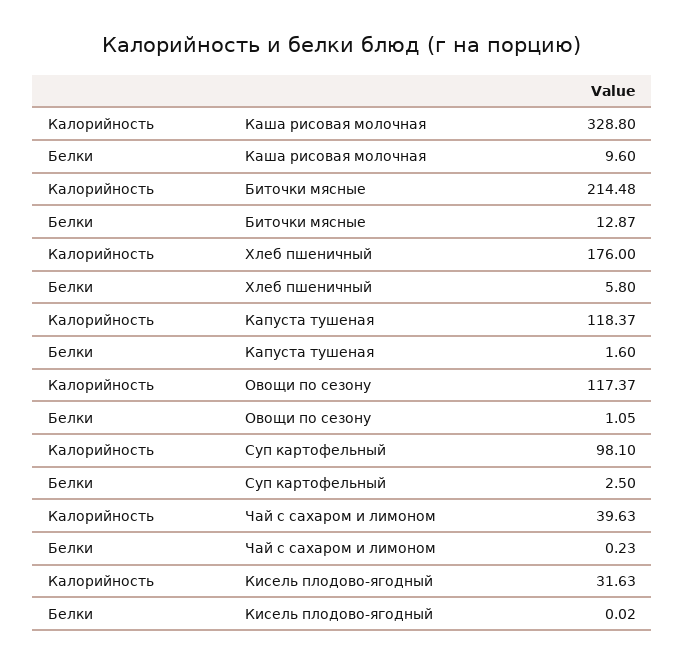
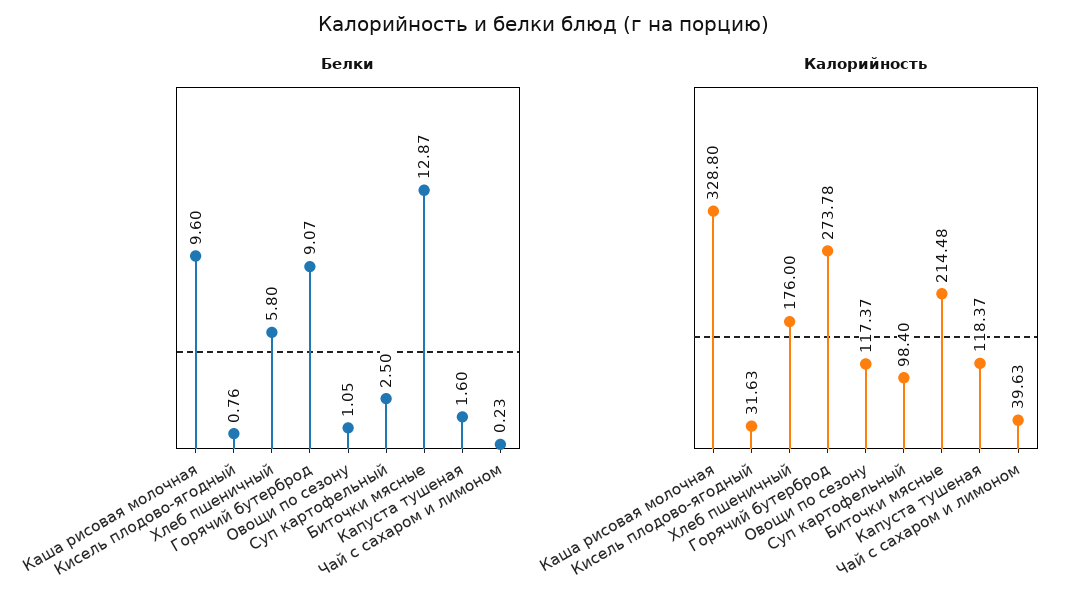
  {
    "Калорийность": {
      "Каша рисовая молочная": 328.8,
      "Биточки мясные": 214.48,
      "Хлеб пшеничный": 176,
      "Капуста тушеная": 118.37,
      "Овощи по сезону": 117.37,
-     "Суп картофельный": 98.1,
+     "Суп картофельный": 98.4,
      "Чай с сахаром и лимоном": 39.63,
-     "Кисель плодово-ягодный": 31.63
+     "Кисель плодово-ягодный": 31.63,
+     "Горячий бутерброд": 273.78
    },
    "Белки": {
      "Каша рисовая молочная": 9.6,
      "Биточки мясные": 12.87,
      "Хлеб пшеничный": 5.8,
      "Капуста тушеная": 1.6,
      "Овощи по сезону": 1.05,
      "Суп картофельный": 2.5,
      "Чай с сахаром и лимоном": 0.23,
-     "Кисель плодово-ягодный": 0.02
+     "Кисель плодово-ягодный": 0.76,
+     "Горячий бутерброд": 9.07
    }
  }

